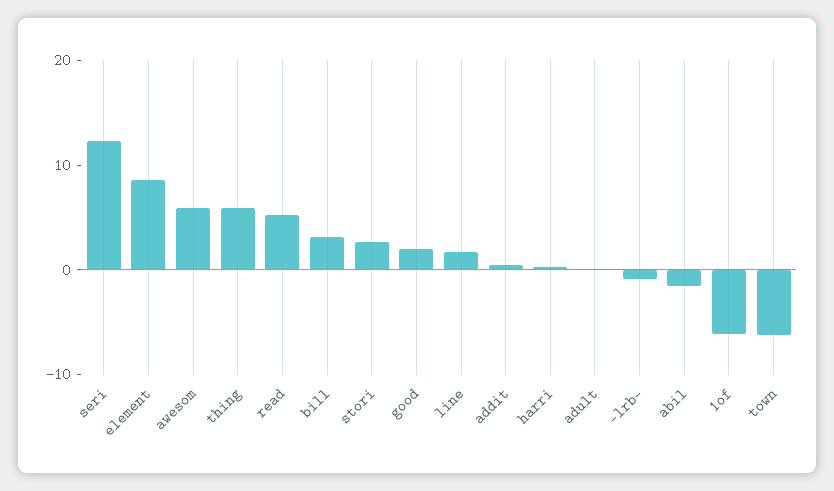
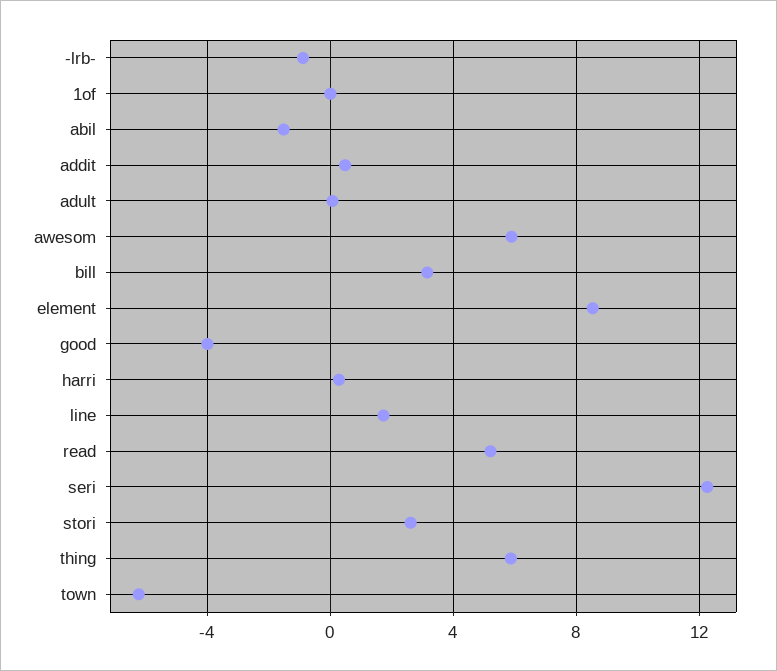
  {
    "seri": 12.5,
    "element": 8.5,
    "awesom": 6,
    "thing": 6,
    "read": 5,
    "bill": 3,
    "stori": 2.5,
-   "good": 2,
+   "good": -4,
    "line": 1.5,
    "addit": 0.5,
    "harri": 0.5,
    "adult": 0,
    "-lrb-": -1,
    "abil": -1.5,
-   "1of": -6,
+   "1of": 0,
    "town": -6
  }

